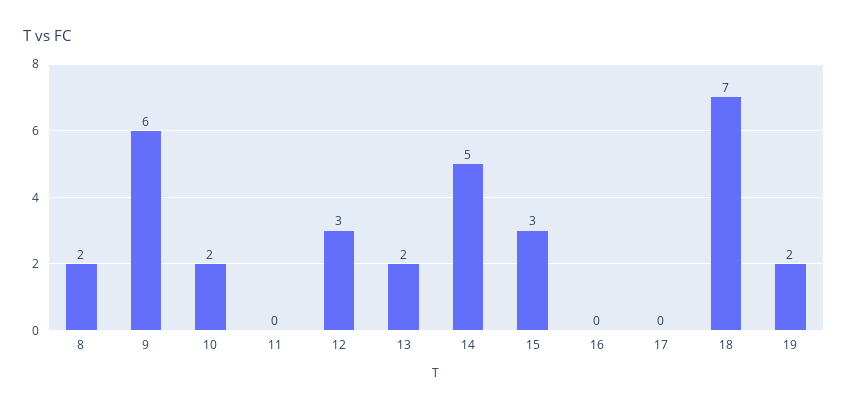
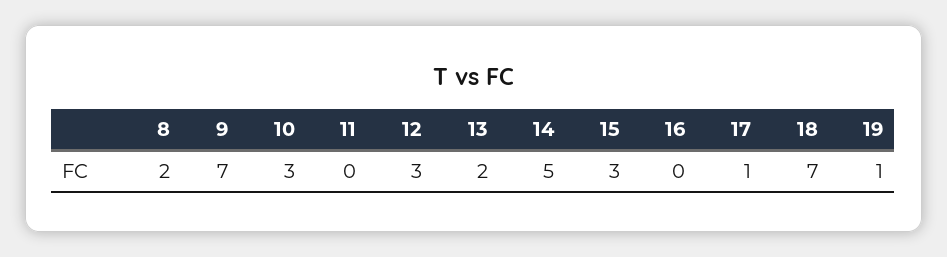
  {
    "8": 2,
-   "9": 6,
+   "9": 7,
-   "10": 2,
+   "10": 3,
    "11": 0,
    "12": 3,
    "13": 2,
    "14": 5,
    "15": 3,
    "16": 0,
-   "17": 0,
+   "17": 1,
    "18": 7,
-   "19": 2
+   "19": 1
  }

